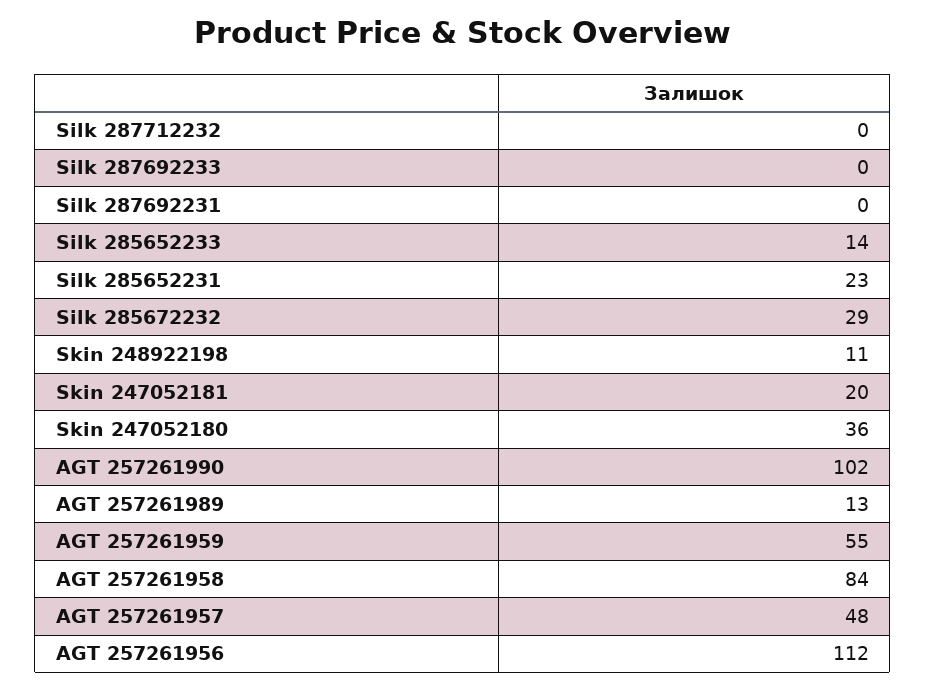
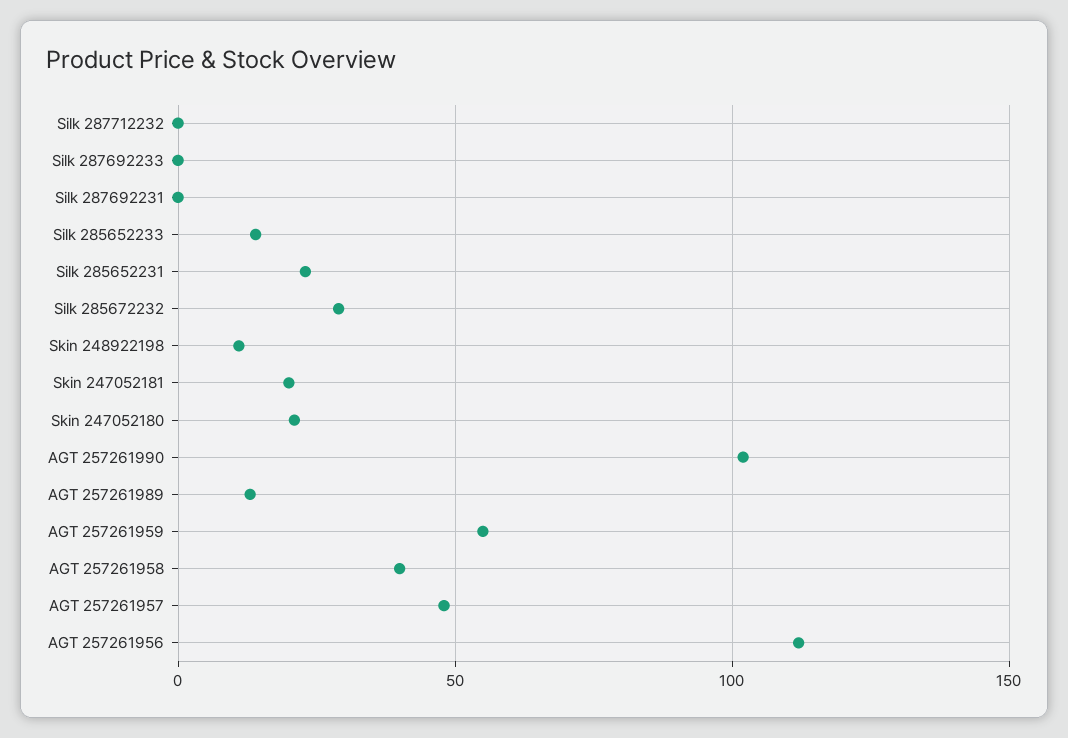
  {
    "Silk 287712232": 0,
    "Silk 287692233": 0,
    "Silk 287692231": 0,
    "Silk 285652233": 14,
    "Silk 285652231": 23,
    "Silk 285672232": 29,
    "Skin 248922198": 11,
    "Skin 247052181": 20,
-   "Skin 247052180": 36,
+   "Skin 247052180": 20,
    "AGT 257261990": 102,
    "AGT 257261989": 13,
    "AGT 257261959": 55,
-   "AGT 257261958": 84,
+   "AGT 257261958": 40,
    "AGT 257261957": 48,
    "AGT 257261956": 112
  }

